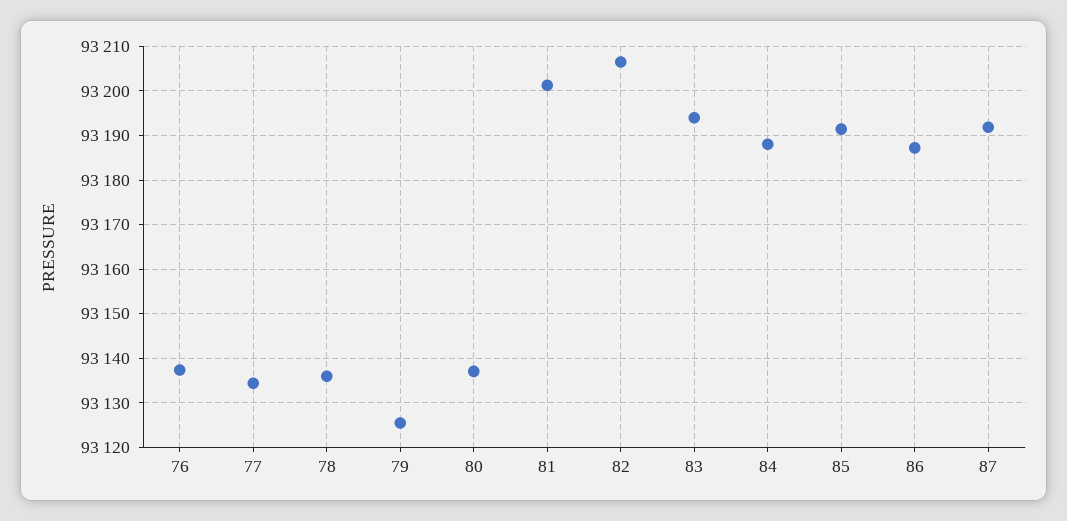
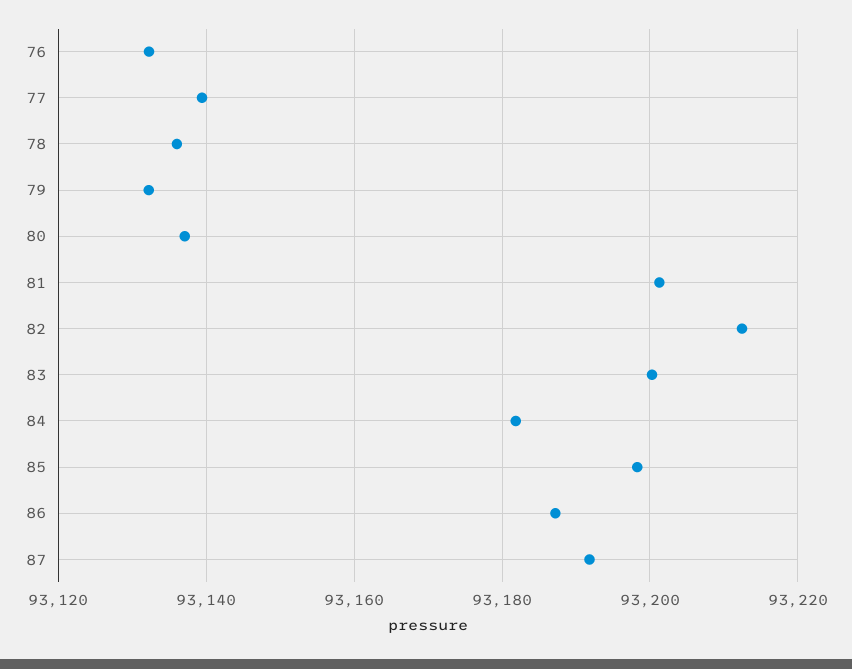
  {
-   "76": 93138,
+   "76": 93132,
-   "77": 93134,
+   "77": 93140,
    "78": 93136,
-   "79": 93126,
+   "79": 93132,
    "80": 93138,
    "81": 93202,
-   "82": 93206,
+   "82": 93212,
-   "83": 93194,
+   "83": 93200,
-   "84": 93188,
+   "84": 93182,
-   "85": 93192,
+   "85": 93198,
    "86": 93188,
    "87": 93192
  }

